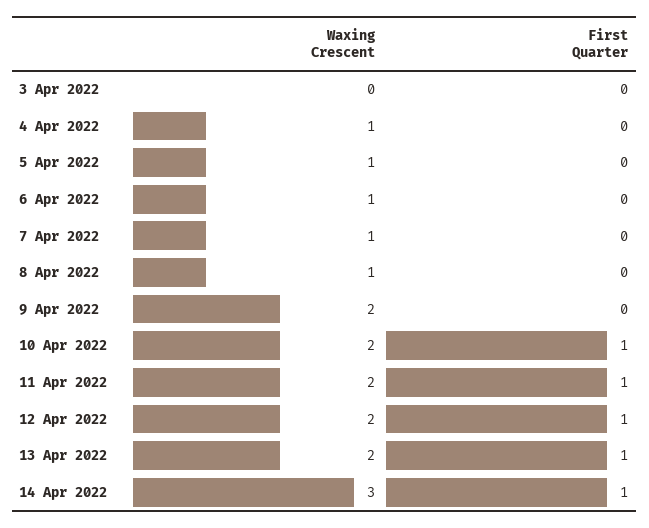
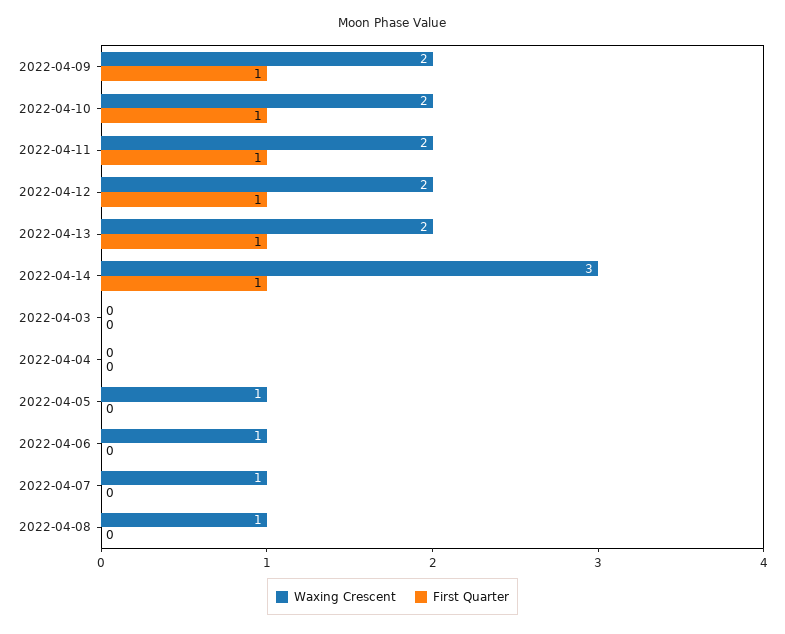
  {
    "Waxing Crescent": {
      "3 Apr 2022": 0,
-     "4 Apr 2022": 1,
+     "4 Apr 2022": 0,
      "5 Apr 2022": 1,
      "6 Apr 2022": 1,
      "7 Apr 2022": 1,
      "8 Apr 2022": 1,
      "9 Apr 2022": 2,
      "10 Apr 2022": 2,
      "11 Apr 2022": 2,
      "12 Apr 2022": 2,
      "13 Apr 2022": 2,
      "14 Apr 2022": 3
    },
    "First Quarter": {
      "3 Apr 2022": 0,
      "4 Apr 2022": 0,
      "5 Apr 2022": 0,
      "6 Apr 2022": 0,
      "7 Apr 2022": 0,
      "8 Apr 2022": 0,
-     "9 Apr 2022": 0,
+     "9 Apr 2022": 1,
      "10 Apr 2022": 1,
      "11 Apr 2022": 1,
      "12 Apr 2022": 1,
      "13 Apr 2022": 1,
      "14 Apr 2022": 1
    }
  }

